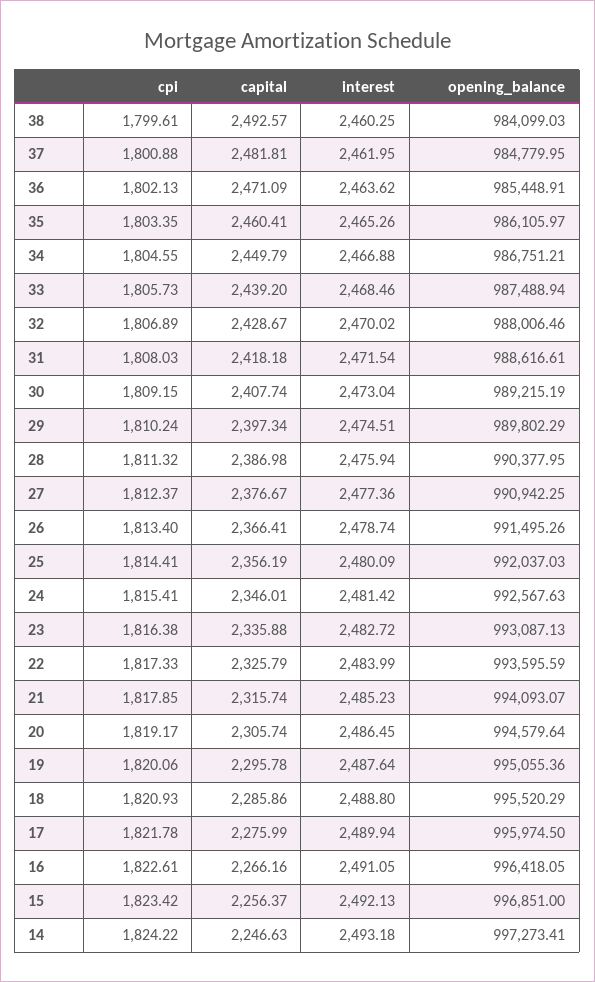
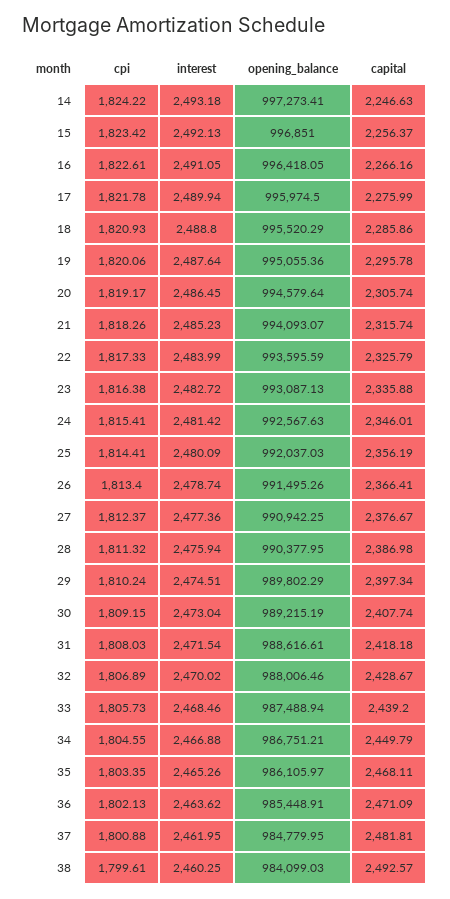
  {
    "cpi": {
      "38": 1799.61,
      "37": 1800.88,
      "36": 1802.13,
      "35": 1803.35,
      "34": 1804.55,
      "33": 1805.73,
      "32": 1806.89,
      "31": 1808.03,
      "30": 1809.15,
      "29": 1810.24,
      "28": 1811.32,
      "27": 1812.37,
      "26": 1813.4,
      "25": 1814.41,
      "24": 1815.41,
      "23": 1816.38,
      "22": 1817.33,
-     "21": 1817.85,
+     "21": 1818.26,
      "20": 1819.17,
      "19": 1820.06,
      "18": 1820.93,
      "17": 1821.78,
      "16": 1822.61,
      "15": 1823.42,
      "14": 1824.22
    },
    "capital": {
      "38": 2492.57,
      "37": 2481.81,
      "36": 2471.09,
-     "35": 2460.41,
+     "35": 2468.11,
      "34": 2449.79,
      "33": 2439.2,
      "32": 2428.67,
      "31": 2418.18,
      "30": 2407.74,
      "29": 2397.34,
      "28": 2386.98,
      "27": 2376.67,
      "26": 2366.41,
      "25": 2356.19,
      "24": 2346.01,
      "23": 2335.88,
      "22": 2325.79,
      "21": 2315.74,
      "20": 2305.74,
      "19": 2295.78,
      "18": 2285.86,
      "17": 2275.99,
      "16": 2266.16,
      "15": 2256.37,
      "14": 2246.63
    },
    "interest": {
      "38": 2460.25,
      "37": 2461.95,
      "36": 2463.62,
      "35": 2465.26,
      "34": 2466.88,
      "33": 2468.46,
      "32": 2470.02,
      "31": 2471.54,
      "30": 2473.04,
      "29": 2474.51,
      "28": 2475.94,
      "27": 2477.36,
      "26": 2478.74,
      "25": 2480.09,
      "24": 2481.42,
      "23": 2482.72,
      "22": 2483.99,
      "21": 2485.23,
      "20": 2486.45,
      "19": 2487.64,
      "18": 2488.8,
      "17": 2489.94,
      "16": 2491.05,
      "15": 2492.13,
      "14": 2493.18
    },
    "opening_balance": {
      "38": 984099.03,
      "37": 984779.95,
      "36": 985448.91,
      "35": 986105.97,
      "34": 986751.21,
      "33": 987488.94,
      "32": 988006.46,
      "31": 988616.61,
      "30": 989215.19,
      "29": 989802.29,
      "28": 990377.95,
      "27": 990942.25,
      "26": 991495.26,
      "25": 992037.03,
      "24": 992567.63,
      "23": 993087.13,
      "22": 993595.59,
      "21": 994093.07,
      "20": 994579.64,
      "19": 995055.36,
      "18": 995520.29,
      "17": 995974.5,
      "16": 996418.05,
      "15": 996851,
      "14": 997273.41
    }
  }

